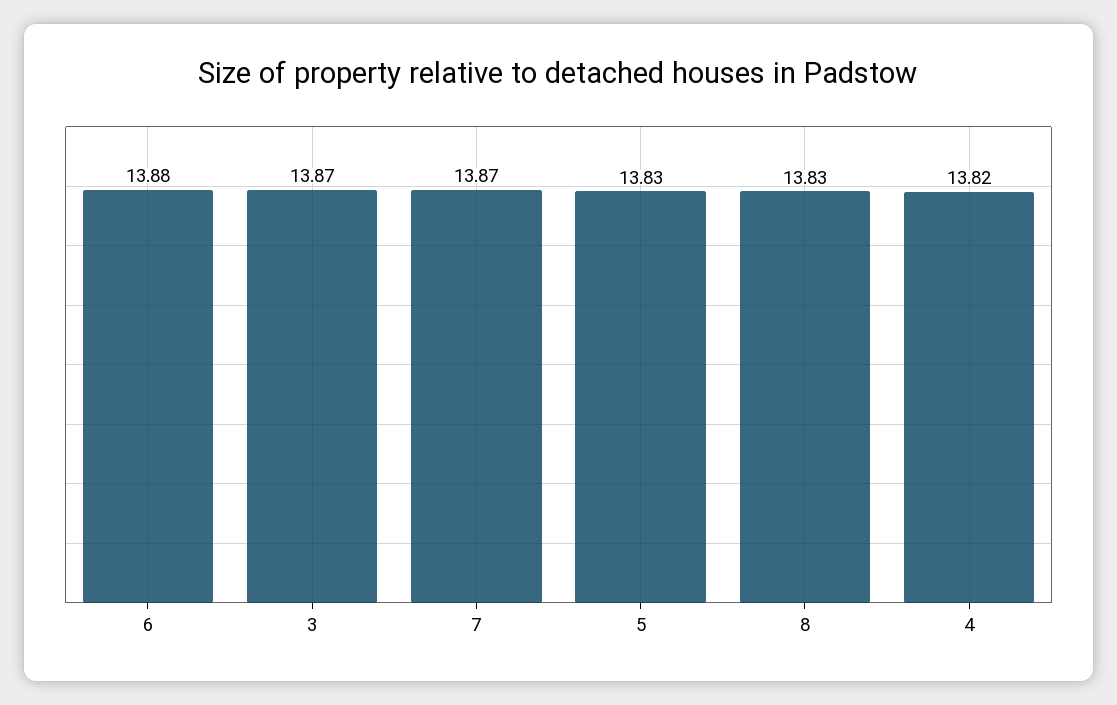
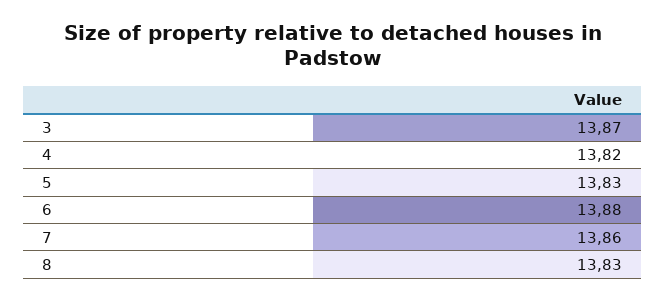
  {
    "6": 13.88,
    "3": 13.87,
-   "7": 13.87,
+   "7": 13.86,
    "5": 13.83,
    "8": 13.83,
    "4": 13.82
  }

